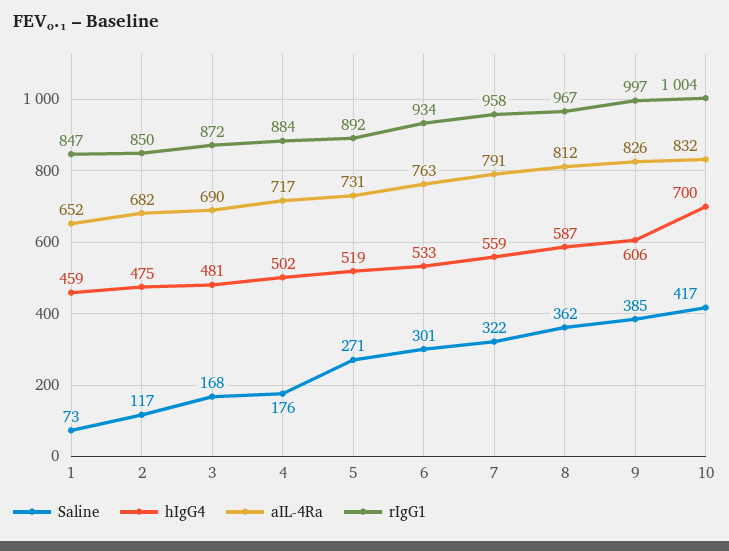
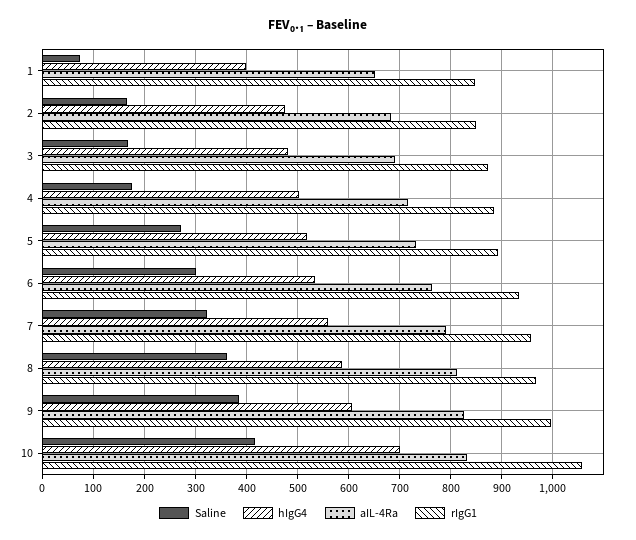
  {
    "Saline": {
      "1": 73,
-     "2": 117,
+     "2": 160,
      "3": 168,
      "4": 176,
      "5": 271,
      "6": 301,
      "7": 322,
      "8": 362,
      "9": 385,
      "10": 417
    },
    "hIgG4": {
-     "1": 459,
+     "1": 400,
      "2": 475,
      "3": 481,
      "4": 502,
      "5": 519,
      "6": 533,
      "7": 559,
      "8": 587,
      "9": 606,
      "10": 700
    },
    "aIL-4Ra": {
      "1": 652,
      "2": 682,
      "3": 690,
      "4": 717,
      "5": 731,
      "6": 763,
      "7": 791,
      "8": 812,
      "9": 826,
      "10": 832
    },
    "rIgG1": {
      "1": 847,
      "2": 850,
      "3": 872,
      "4": 884,
      "5": 892,
      "6": 934,
      "7": 958,
      "8": 967,
      "9": 997,
-     "10": 1004
+     "10": 1060
    }
  }

